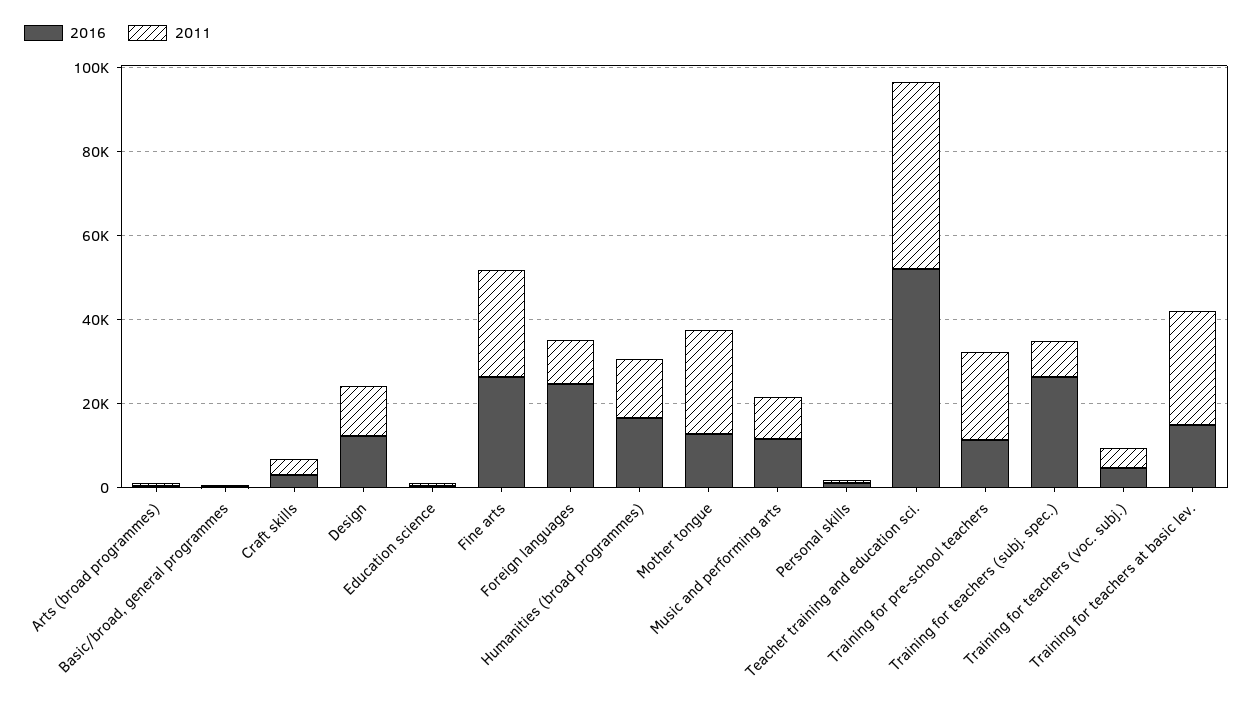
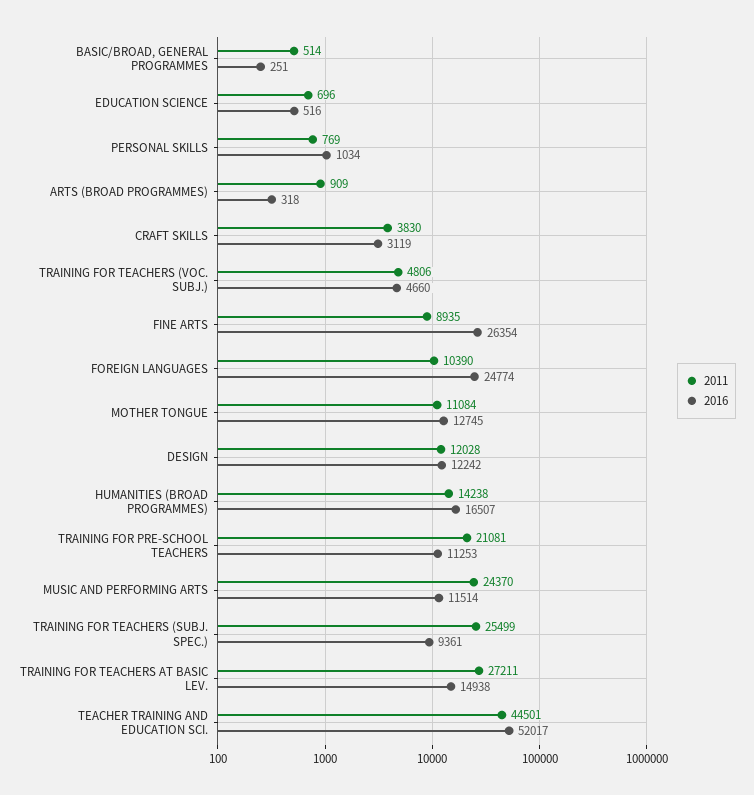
  {
    "2016": {
      "Arts (broad programmes)": 318,
      "Basic/broad, general programmes": 251,
      "Craft skills": 3119,
      "Design": 12242,
      "Education science": 516,
      "Fine arts": 26354,
      "Foreign languages": 24774,
      "Humanities (broad programmes)": 16507,
      "Mother tongue": 12745,
      "Music and performing arts": 11514,
      "Personal skills": 1034,
      "Teacher training and education sci.": 52017,
      "Training for pre-school teachers": 11253,
-     "Training for teachers (subj. spec.)": 25000,
+     "Training for teachers (subj. spec.)": 9361,
      "Training for teachers (voc. subj.)": 4660,
      "Training for teachers at basic lev.": 14938
    },
    "2011": {
      "Arts (broad programmes)": 909,
      "Basic/broad, general programmes": 514,
      "Craft skills": 3830,
      "Design": 12028,
      "Education science": 696,
-     "Fine arts": 25000,
+     "Fine arts": 8935,
      "Foreign languages": 10390,
      "Humanities (broad programmes)": 14238,
-     "Mother tongue": 25000,
+     "Mother tongue": 11084,
-     "Music and performing arts": 10000,
+     "Music and performing arts": 24370,
      "Personal skills": 769,
      "Teacher training and education sci.": 44501,
      "Training for pre-school teachers": 21081,
-     "Training for teachers (subj. spec.)": 10000,
+     "Training for teachers (subj. spec.)": 25499,
      "Training for teachers (voc. subj.)": 4806,
      "Training for teachers at basic lev.": 27211
    }
  }

